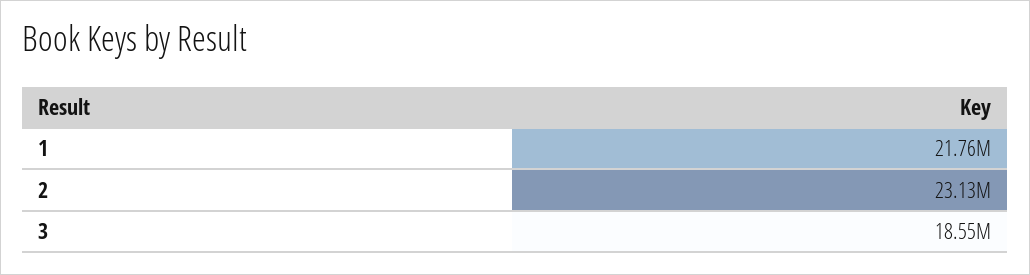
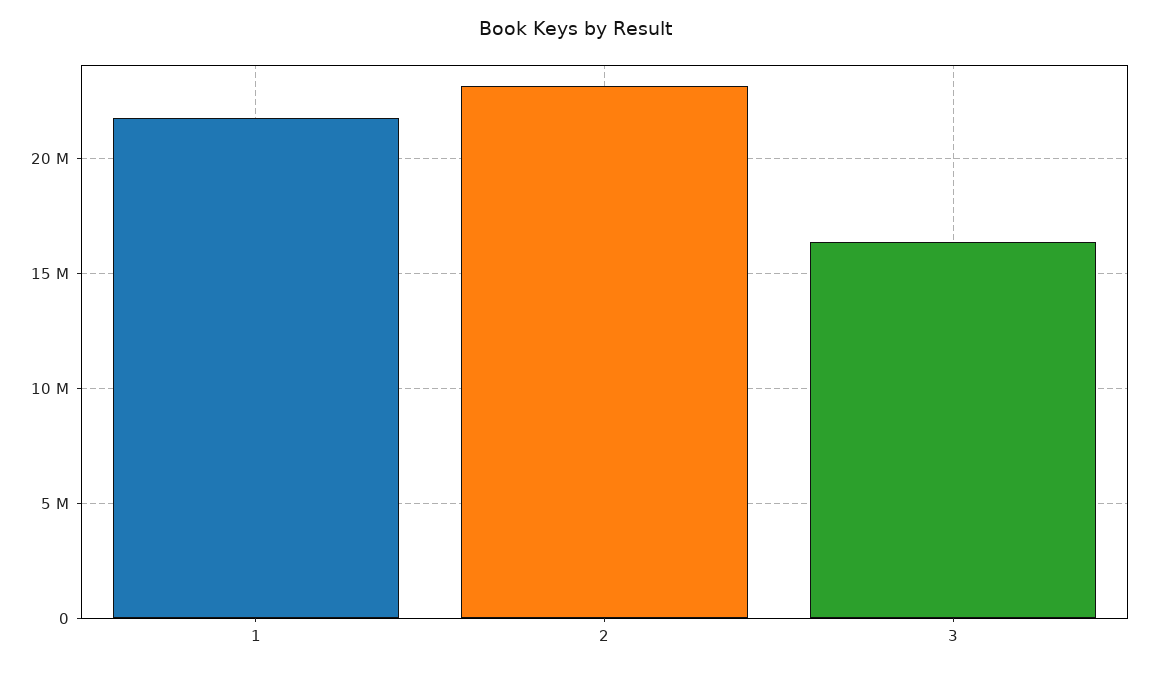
  {
    "1": 21760000,
    "2": 23130000,
-   "3": 18550000
+   "3": 16500000
  }

